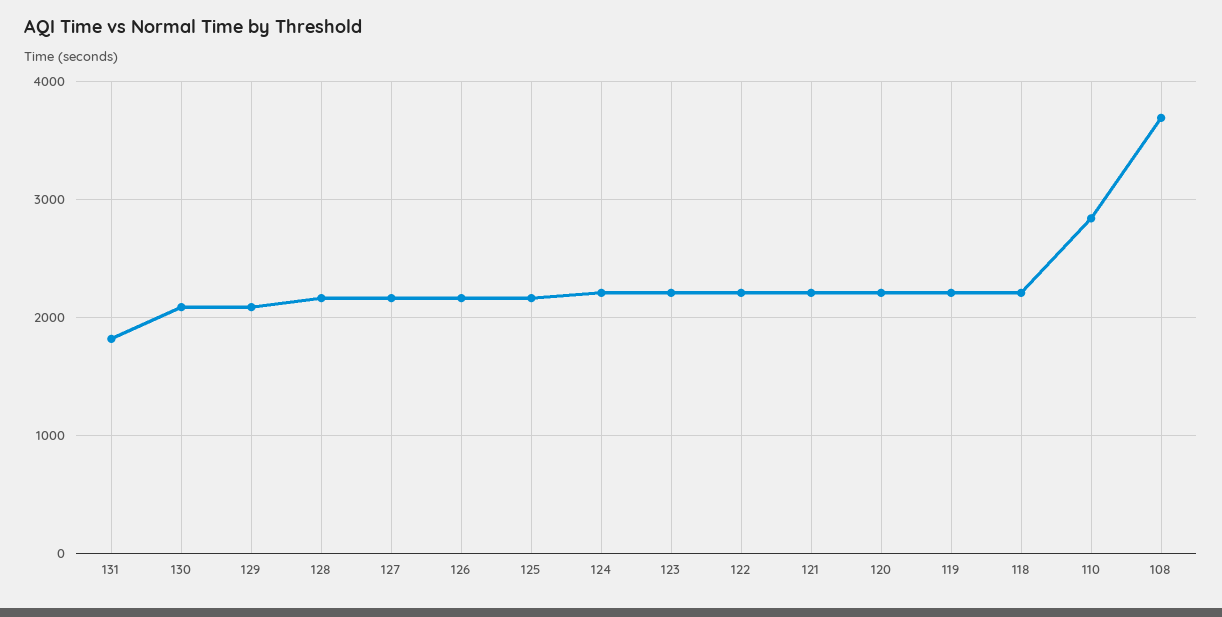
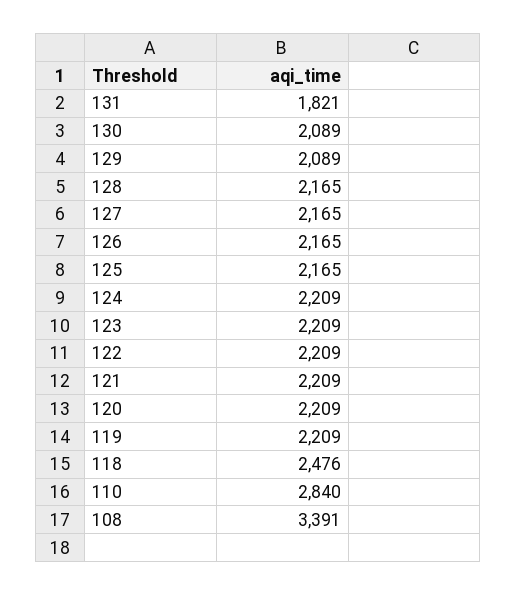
  {
    "131": 1821,
    "130": 2089,
    "129": 2089,
    "128": 2165,
    "127": 2165,
    "126": 2165,
    "125": 2165,
    "124": 2209,
    "123": 2209,
    "122": 2209,
    "121": 2209,
    "120": 2209,
    "119": 2209,
-   "118": 2200,
+   "118": 2476,
    "110": 2840,
-   "108": 3700
+   "108": 3391
  }

